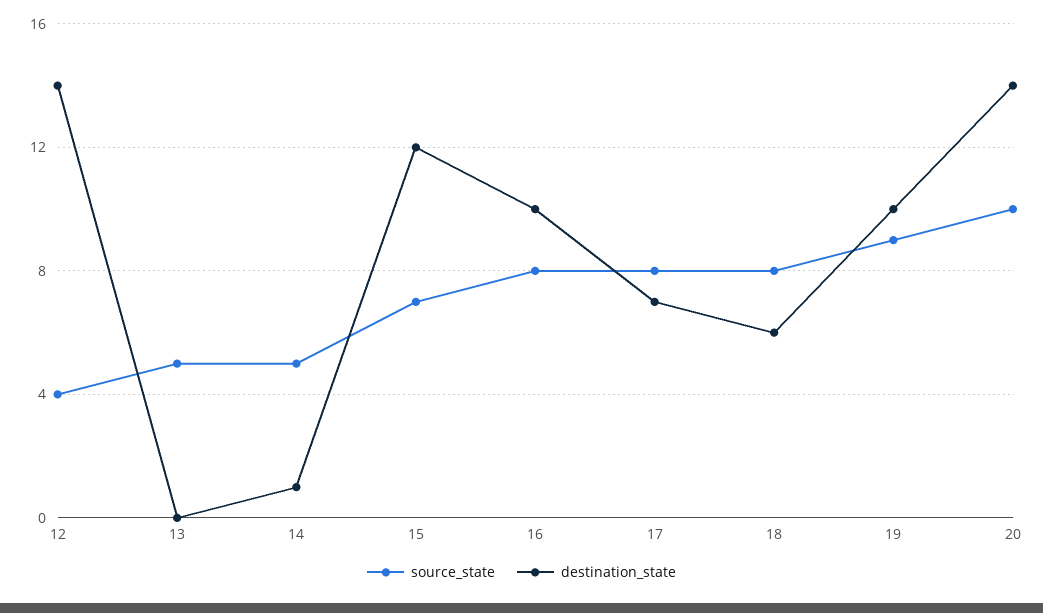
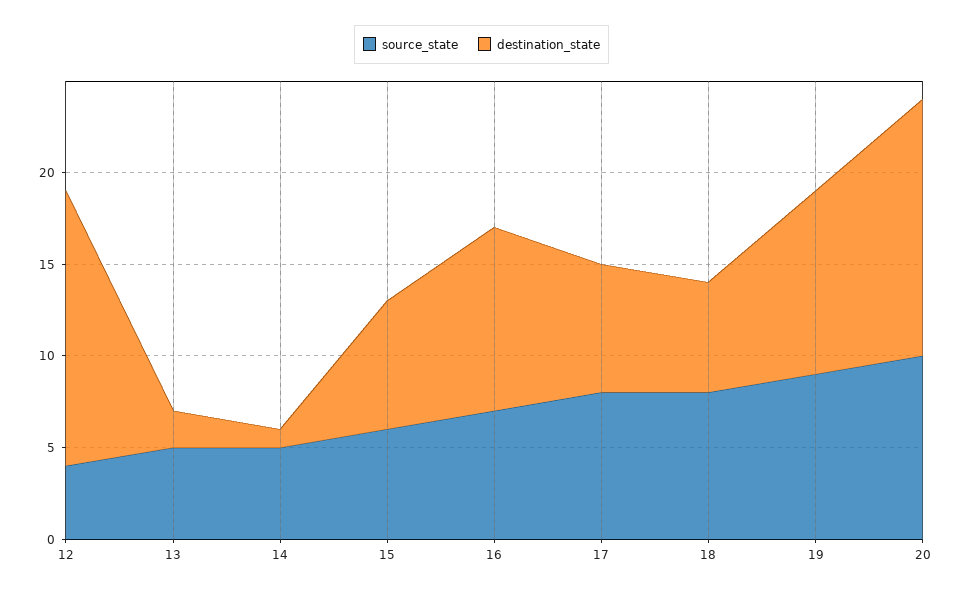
  {
    "source_state": {
      "12": 4,
      "13": 5,
      "14": 5,
-     "15": 7,
+     "15": 6,
-     "16": 8,
+     "16": 7,
      "17": 8,
      "18": 8,
      "19": 9,
      "20": 10
    },
    "destination_state": {
-     "12": 14,
+     "12": 15,
-     "13": 0,
+     "13": 2,
      "14": 1,
-     "15": 12,
+     "15": 7,
      "16": 10,
      "17": 7,
      "18": 6,
      "19": 10,
      "20": 14
    }
  }

